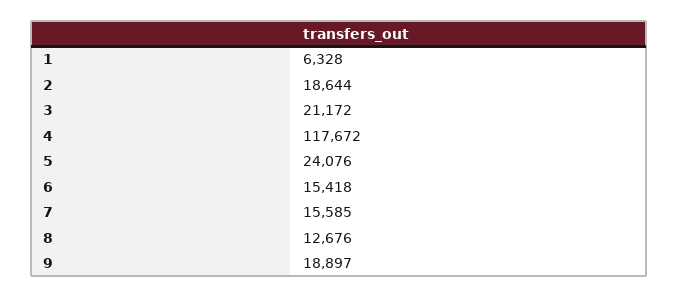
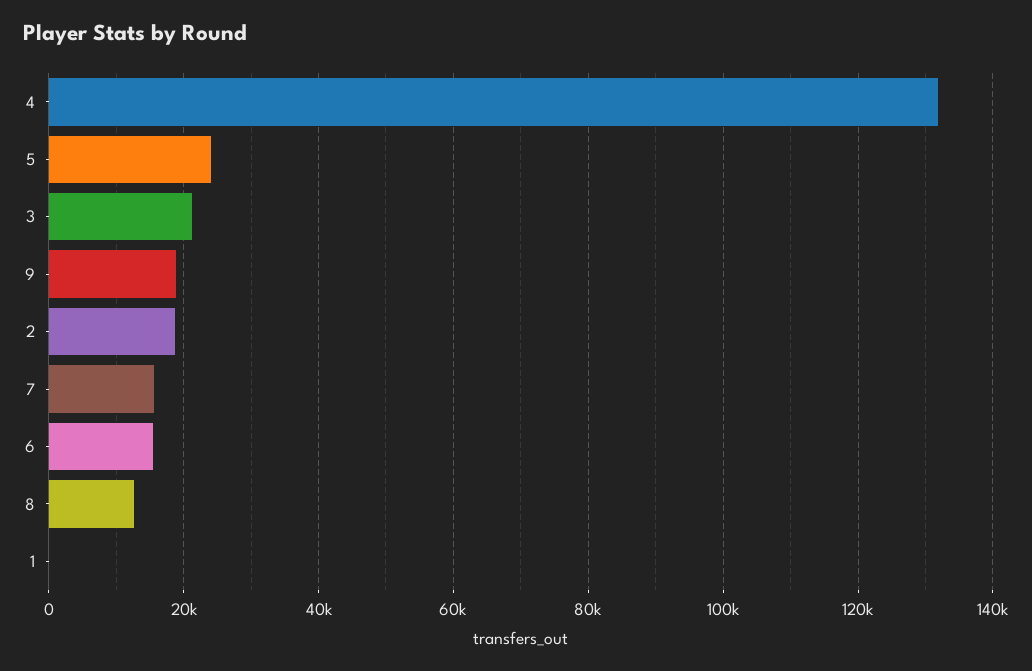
  {
-   "1": 6328,
+   "1": 0,
    "2": 18644,
    "3": 21172,
-   "4": 117672,
+   "4": 132000,
    "5": 24076,
    "6": 15418,
    "7": 15585,
    "8": 12676,
    "9": 18897
  }

